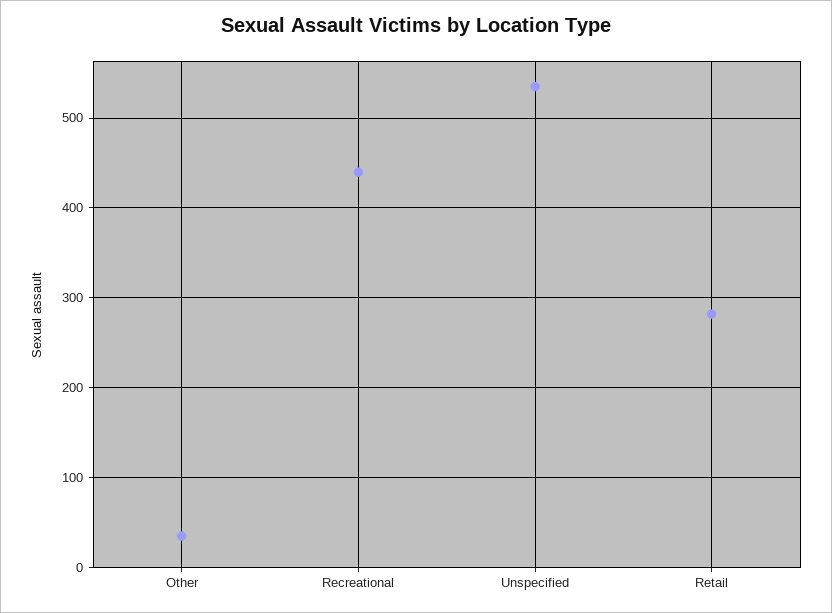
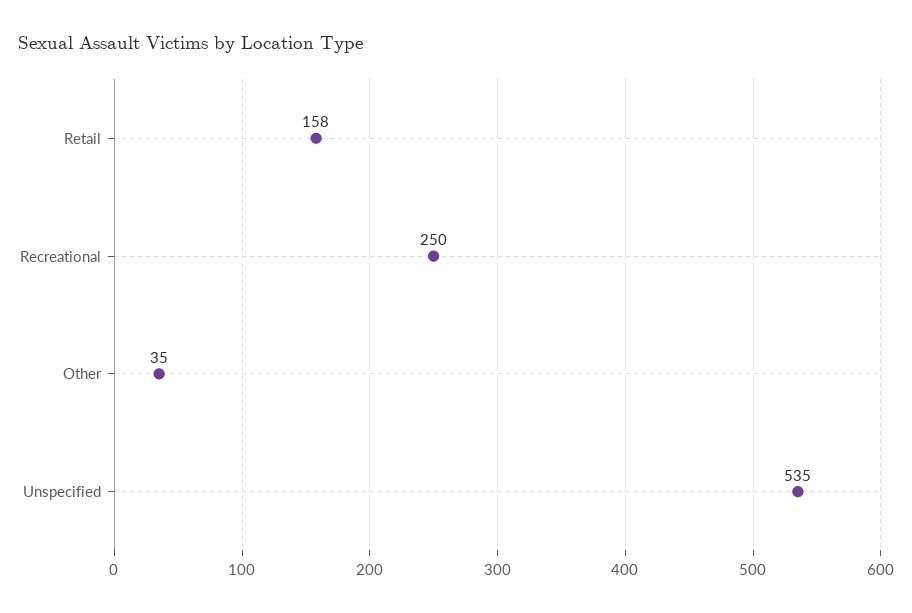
  {
    "Other": 35,
-   "Recreational": 440,
+   "Recreational": 250,
    "Unspecified": 535,
-   "Retail": 280
+   "Retail": 158
  }

